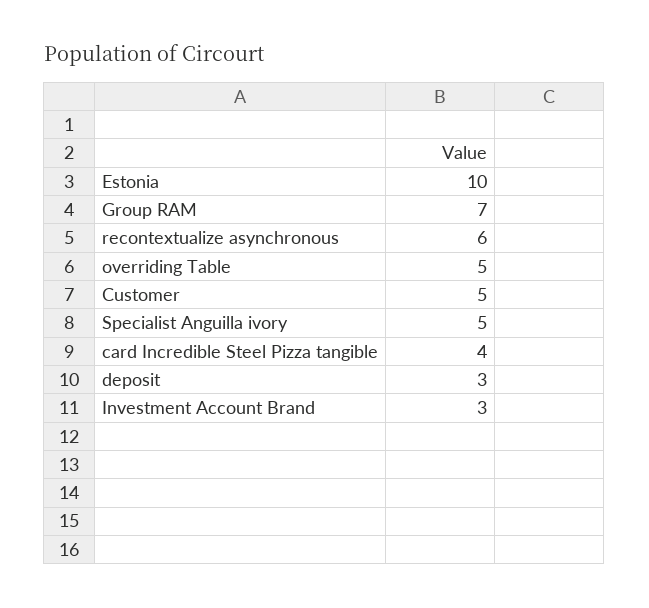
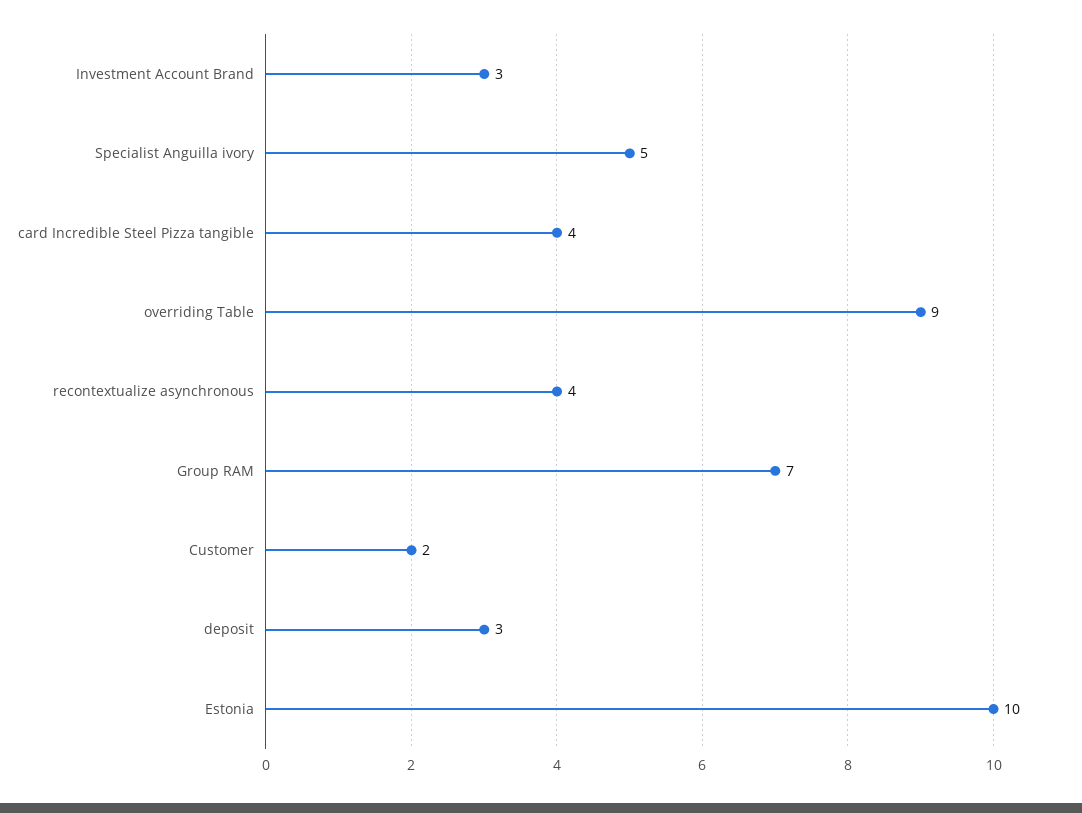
  {
    "Estonia": 10,
    "Group RAM": 7,
-   "recontextualize asynchronous": 6,
+   "recontextualize asynchronous": 4,
-   "overriding Table": 5,
+   "overriding Table": 9,
-   "Customer": 5,
+   "Customer": 2,
    "Specialist Anguilla ivory": 5,
    "card Incredible Steel Pizza tangible": 4,
    "deposit": 3,
    "Investment Account Brand": 3
  }

